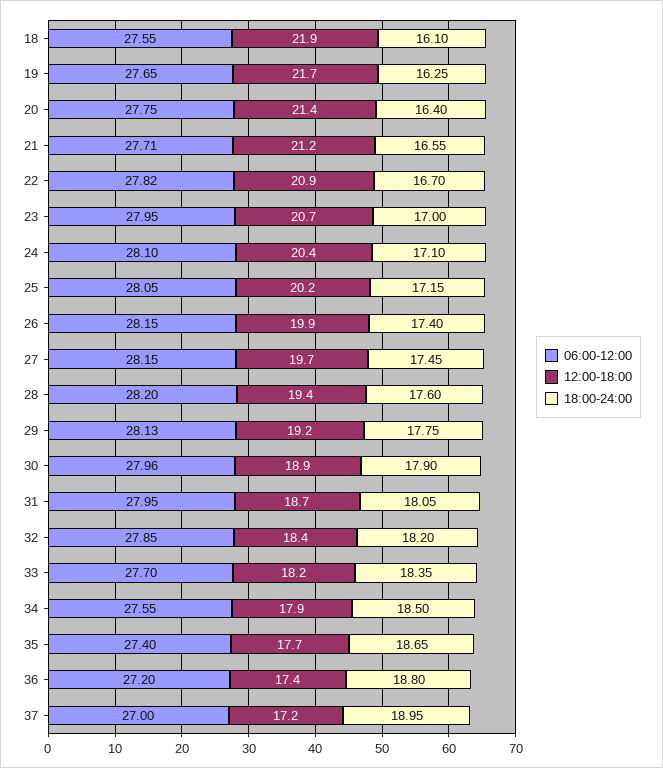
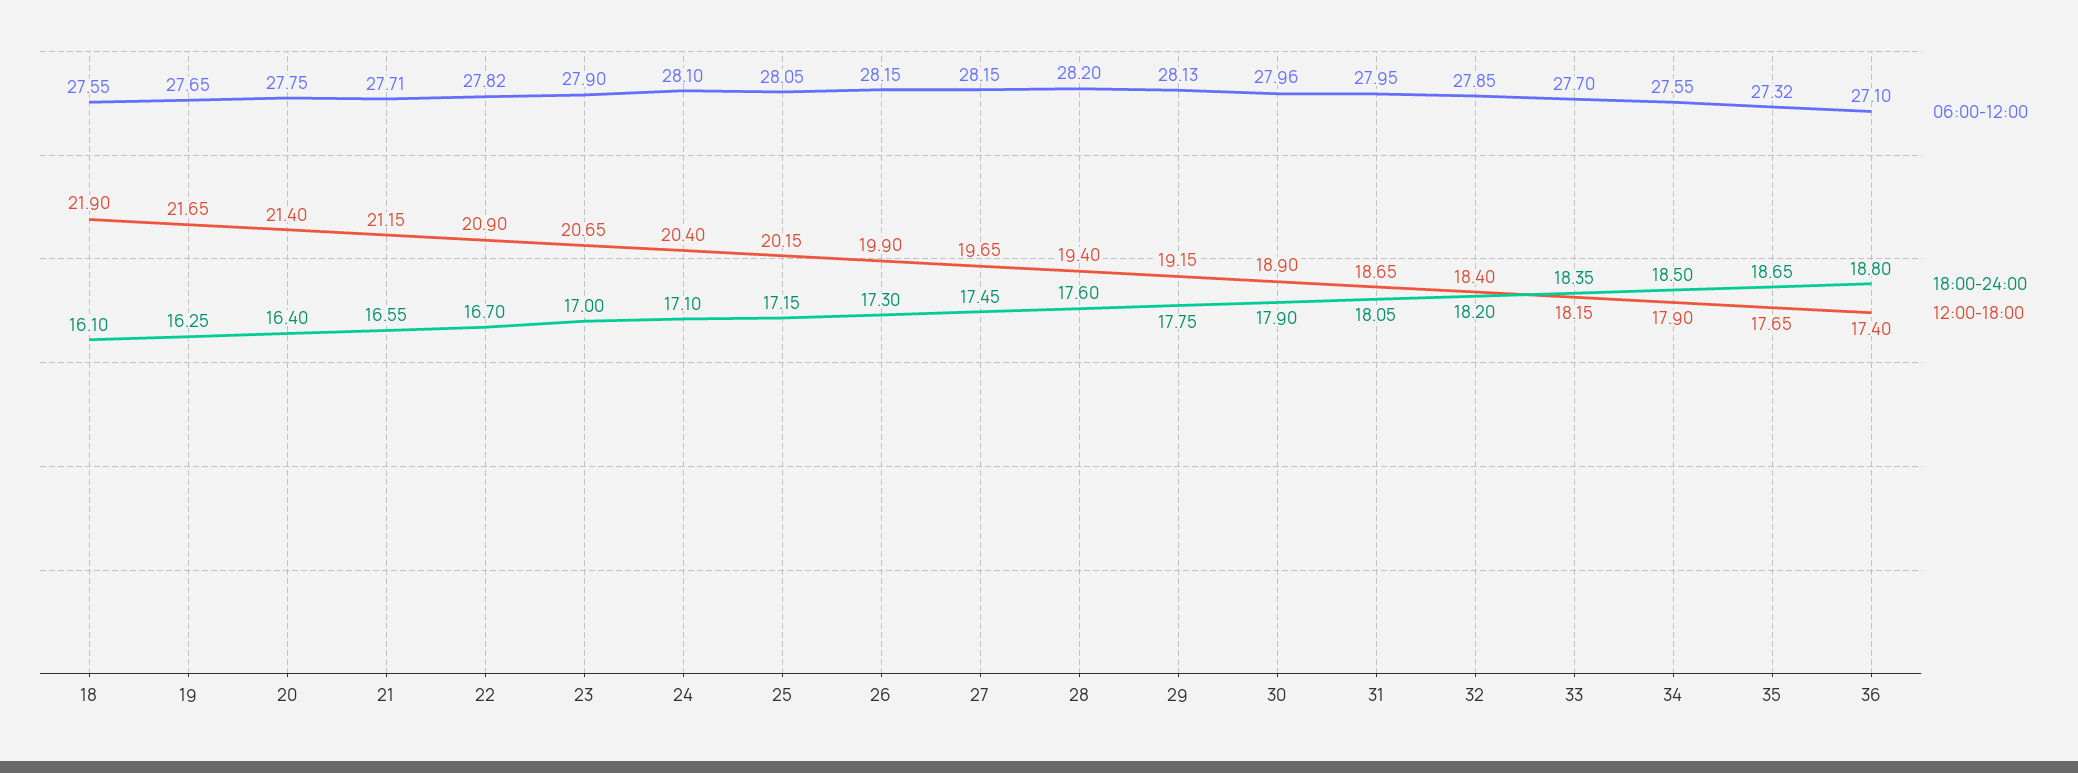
  {
    "06:00-12:00": {
      "18": 27.55,
      "19": 27.65,
      "20": 27.75,
      "21": 27.71,
      "22": 27.82,
-     "23": 27.95,
+     "23": 27.9,
      "24": 28.1,
      "25": 28.05,
      "26": 28.15,
      "27": 28.15,
      "28": 28.2,
      "29": 28.13,
      "30": 27.96,
      "31": 27.95,
      "32": 27.85,
      "33": 27.7,
      "34": 27.55,
-     "35": 27.4,
+     "35": 27.32,
-     "36": 27.2,
+     "36": 27.1
-     "37": 27
    },
    "12:00-18:00": {
      "18": 21.9,
      "19": 21.65,
      "20": 21.4,
      "21": 21.15,
      "22": 20.9,
      "23": 20.65,
      "24": 20.4,
      "25": 20.15,
      "26": 19.9,
      "27": 19.65,
      "28": 19.4,
      "29": 19.15,
      "30": 18.9,
      "31": 18.65,
      "32": 18.4,
      "33": 18.15,
      "34": 17.9,
      "35": 17.65,
-     "36": 17.4,
+     "36": 17.4
-     "37": 17.2
    },
    "18:00-24:00": {
      "18": 16.1,
      "19": 16.25,
      "20": 16.4,
      "21": 16.55,
      "22": 16.7,
      "23": 17,
      "24": 17.1,
      "25": 17.15,
-     "26": 17.4,
+     "26": 17.3,
      "27": 17.45,
      "28": 17.6,
      "29": 17.75,
      "30": 17.9,
      "31": 18.05,
      "32": 18.2,
      "33": 18.35,
      "34": 18.5,
      "35": 18.65,
-     "36": 18.8,
+     "36": 18.8
-     "37": 18.95
    }
  }

